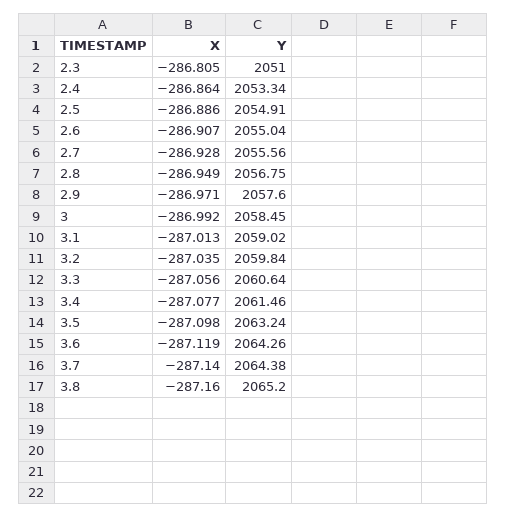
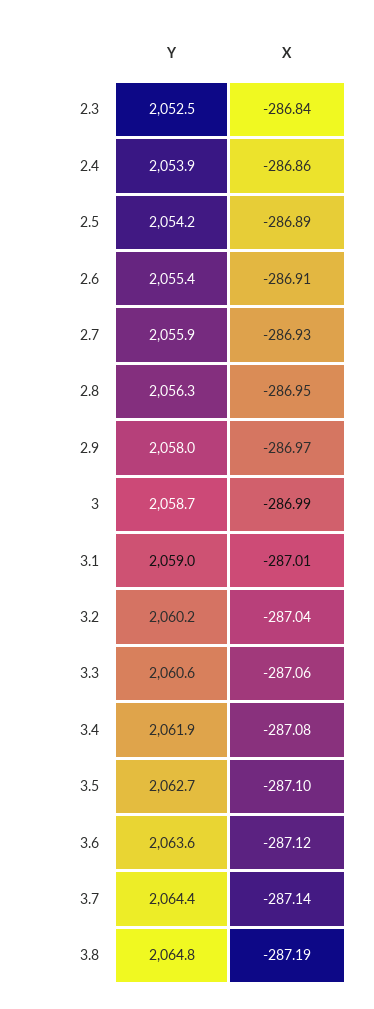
  {
    "X": {
-     "2.3": -286.805,
+     "2.3": -286.84,
      "2.4": -286.864,
      "2.5": -286.886,
      "2.6": -286.907,
      "2.7": -286.928,
      "2.8": -286.949,
      "2.9": -286.971,
      "3": -286.992,
      "3.1": -287.013,
      "3.2": -287.035,
      "3.3": -287.056,
      "3.4": -287.077,
      "3.5": -287.098,
      "3.6": -287.119,
      "3.7": -287.14,
-     "3.8": -287.16
+     "3.8": -287.19
    },
    "Y": {
-     "2.3": 2051,
+     "2.3": 2052.5,
-     "2.4": 2053.34,
+     "2.4": 2053.9,
-     "2.5": 2054.91,
+     "2.5": 2054.2,
-     "2.6": 2055.04,
+     "2.6": 2055.4,
-     "2.7": 2055.56,
+     "2.7": 2055.9,
-     "2.8": 2056.75,
+     "2.8": 2056.3,
-     "2.9": 2057.6,
+     "2.9": 2058,
-     "3": 2058.45,
+     "3": 2058.7,
      "3.1": 2059.02,
-     "3.2": 2059.84,
+     "3.2": 2060.2,
      "3.3": 2060.64,
-     "3.4": 2061.46,
+     "3.4": 2061.9,
-     "3.5": 2063.24,
+     "3.5": 2062.7,
-     "3.6": 2064.26,
+     "3.6": 2063.6,
      "3.7": 2064.38,
-     "3.8": 2065.2
+     "3.8": 2064.8
    }
  }

